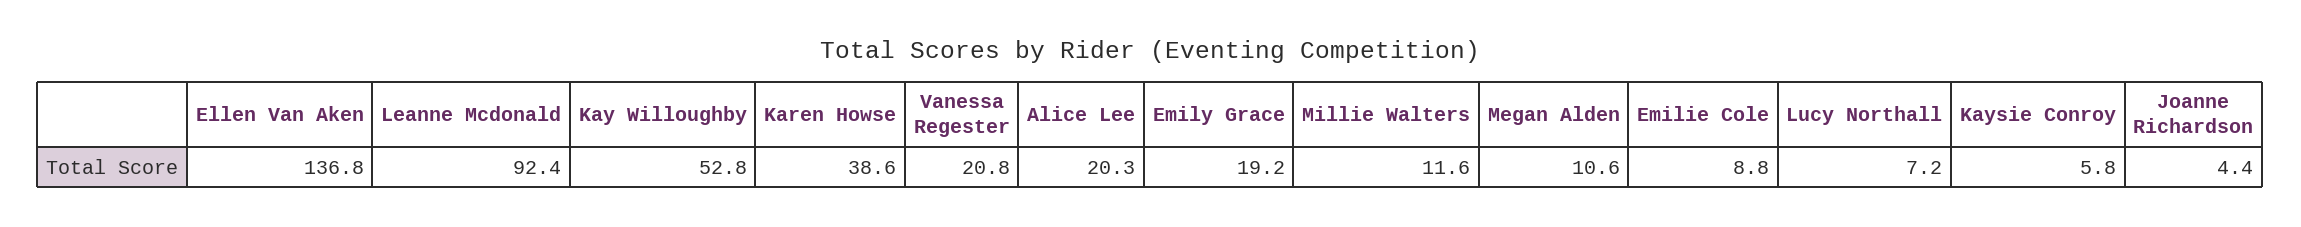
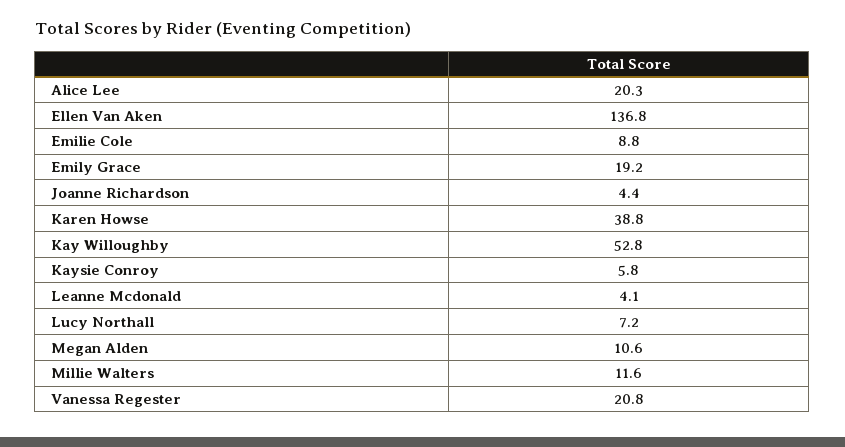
  {
    "Ellen Van Aken": 136.8,
-   "Leanne Mcdonald": 92.4,
+   "Leanne Mcdonald": 4.1,
    "Kay Willoughby": 52.8,
-   "Karen Howse": 38.6,
+   "Karen Howse": 38.8,
    "Vanessa Regester": 20.8,
    "Alice Lee": 20.3,
    "Emily Grace": 19.2,
    "Millie Walters": 11.6,
    "Megan Alden": 10.6,
    "Emilie Cole": 8.8,
    "Lucy Northall": 7.2,
    "Kaysie Conroy": 5.8,
    "Joanne Richardson": 4.4
  }

